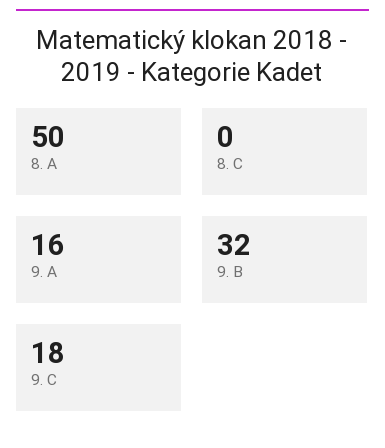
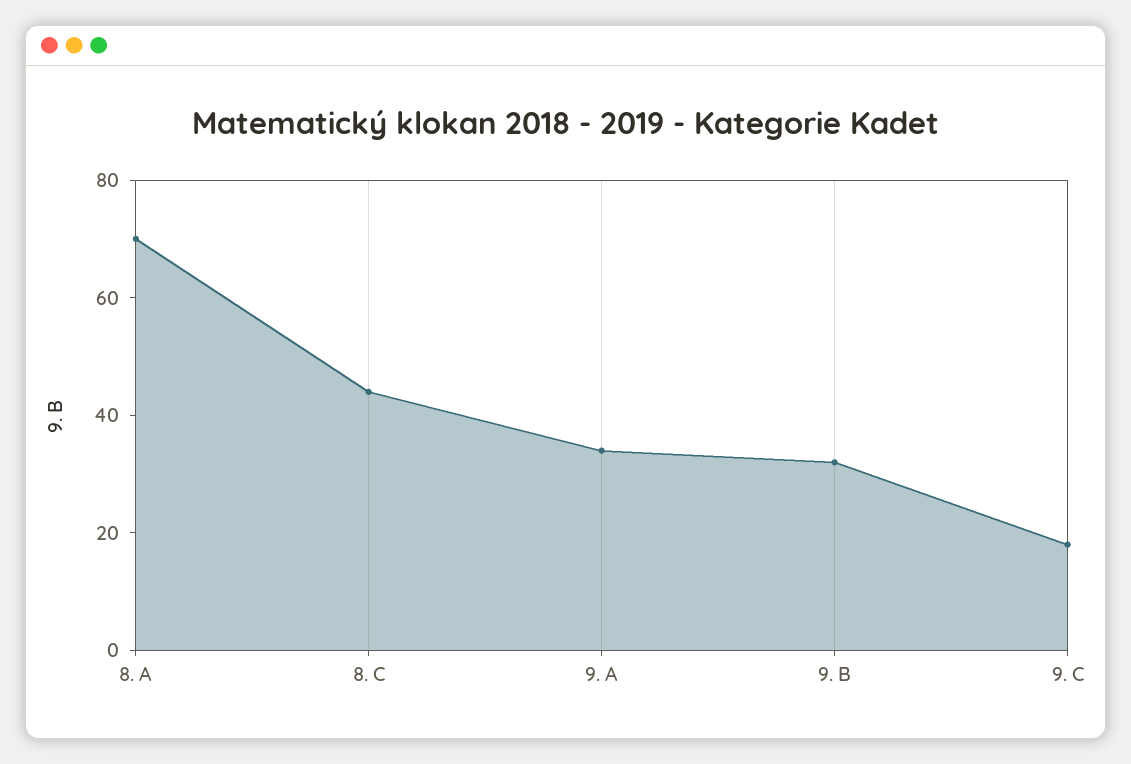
  {
-   "8. A": 50,
+   "8. A": 70,
-   "8. C": 0,
+   "8. C": 45,
-   "9. A": 16,
+   "9. A": 35,
    "9. B": 32,
    "9. C": 18
  }

